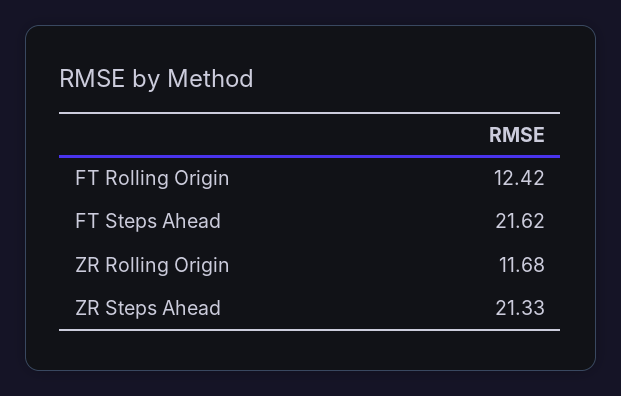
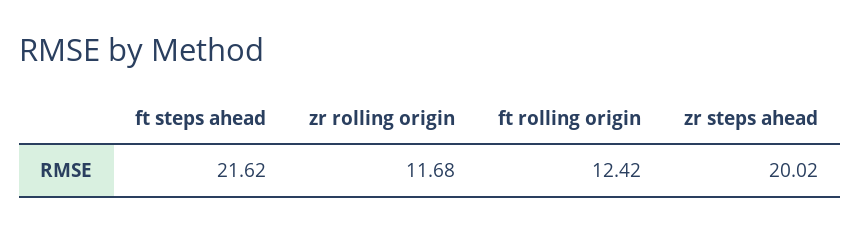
  {
    "FT Rolling Origin": 12.42,
    "FT Steps Ahead": 21.62,
    "ZR Rolling Origin": 11.68,
-   "ZR Steps Ahead": 21.33
+   "ZR Steps Ahead": 20.02
  }

